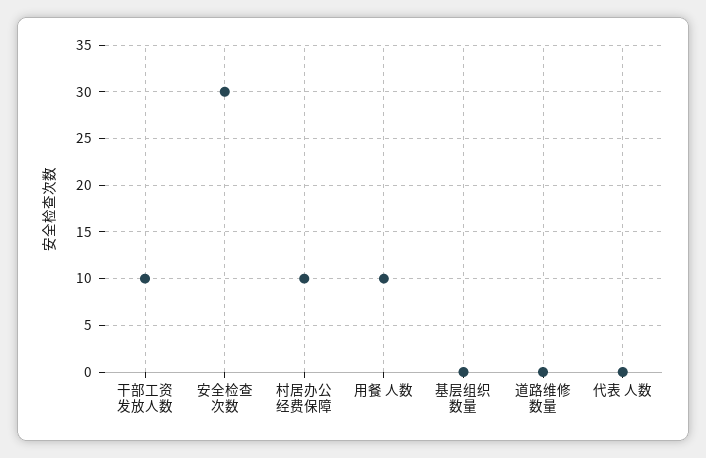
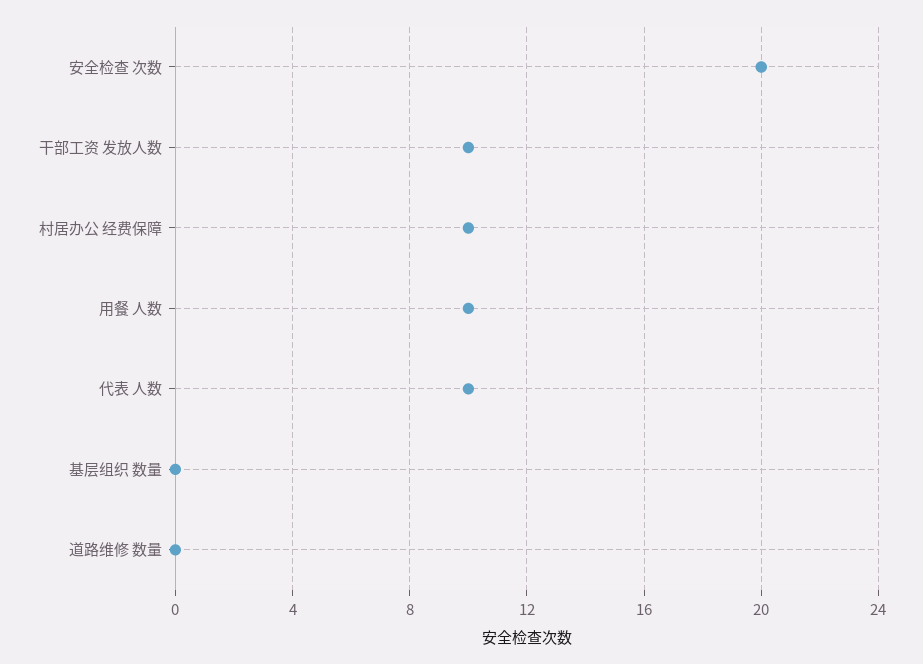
  {
    "干部工资 发放人数": 10,
-   "安全检查 次数": 30,
+   "安全检查 次数": 20,
    "村居办公 经费保障": 10,
    "用餐 人数": 10,
    "基层组织 数量": 0,
    "道路维修 数量": 0,
-   "代表 人数": 0
+   "代表 人数": 10
  }

